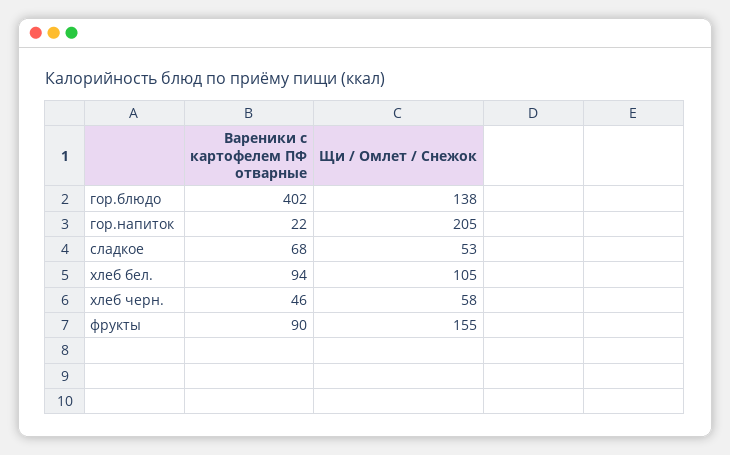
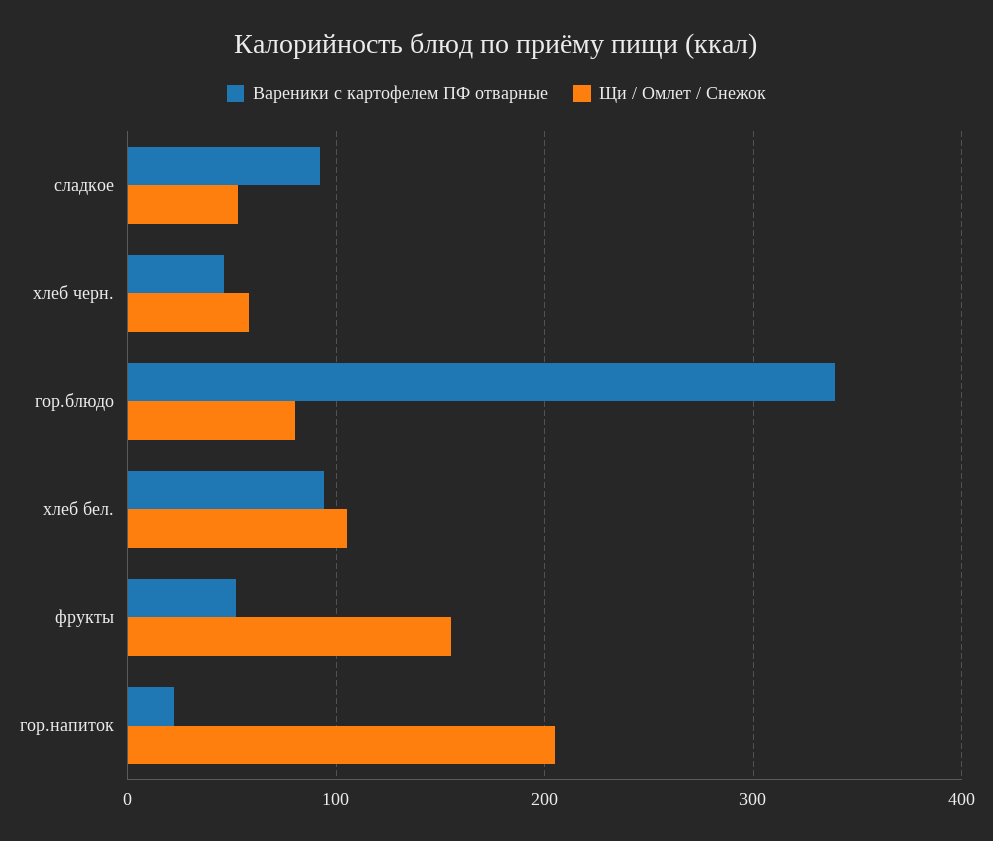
  {
    "Вареники с картофелем ПФ отварные": {
-     "гор.блюдо": 402,
+     "гор.блюдо": 340,
      "гор.напиток": 22,
-     "сладкое": 68,
+     "сладкое": 90,
      "хлеб бел.": 94,
      "хлеб черн.": 46,
-     "фрукты": 90
+     "фрукты": 50
    },
    "Щи / Омлет / Снежок": {
-     "гор.блюдо": 138,
+     "гор.блюдо": 80,
      "гор.напиток": 205,
      "сладкое": 53,
      "хлеб бел.": 105,
      "хлеб черн.": 58,
      "фрукты": 155
    }
  }

